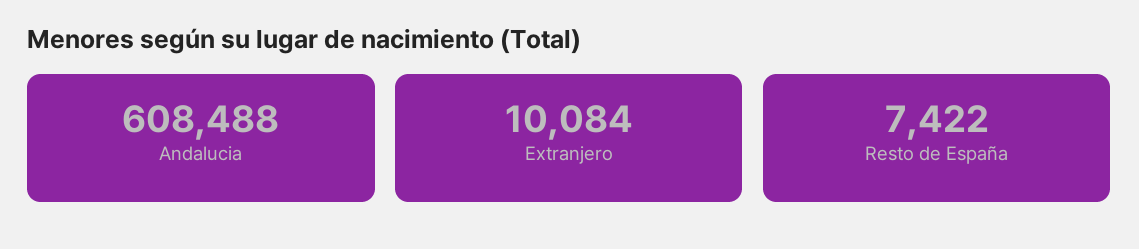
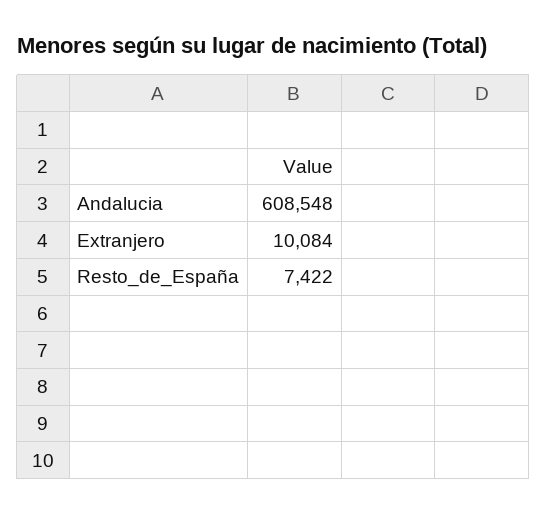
  {
-   "Andalucia": 608488,
+   "Andalucia": 608548,
    "Extranjero": 10084,
    "Resto de España": 7422
  }

